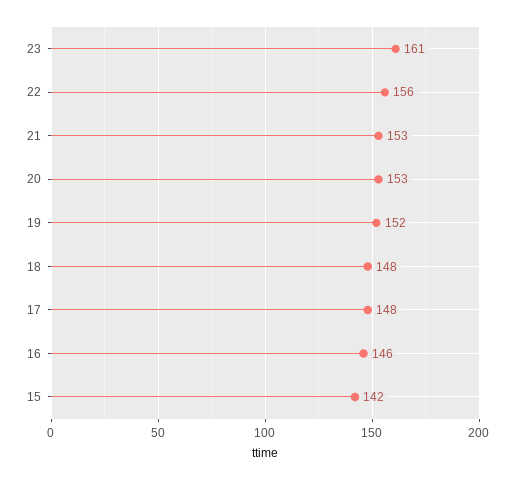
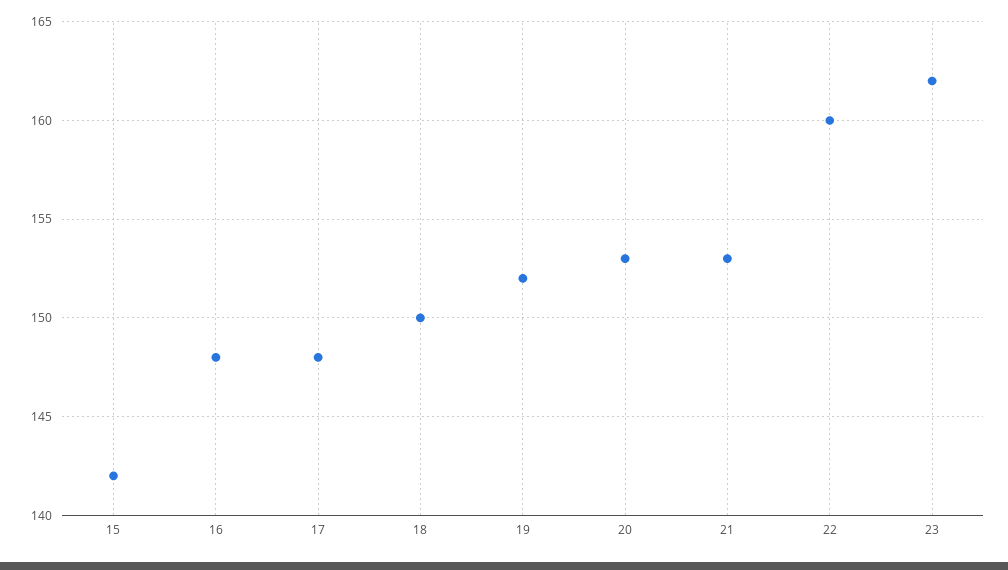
  {
-   "23": 161,
+   "23": 162,
-   "22": 156,
+   "22": 160,
    "21": 153,
    "20": 153,
    "19": 152,
-   "18": 148,
+   "18": 150,
    "17": 148,
-   "16": 146,
+   "16": 148,
    "15": 142
  }

